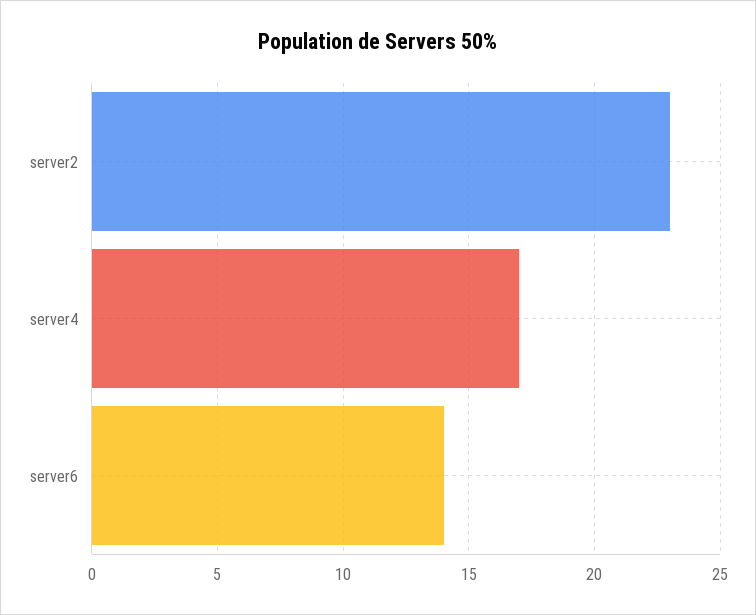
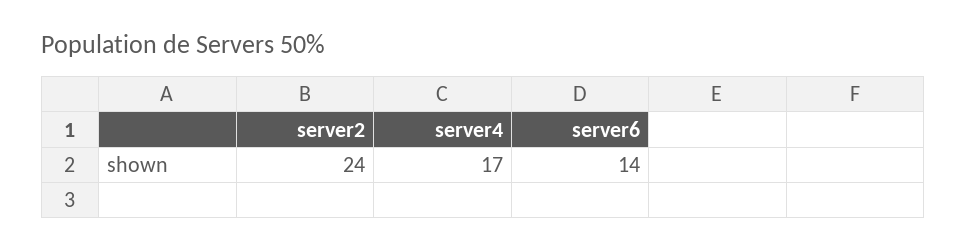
  {
-   "server2": 23,
+   "server2": 24,
    "server4": 17,
    "server6": 14
  }

